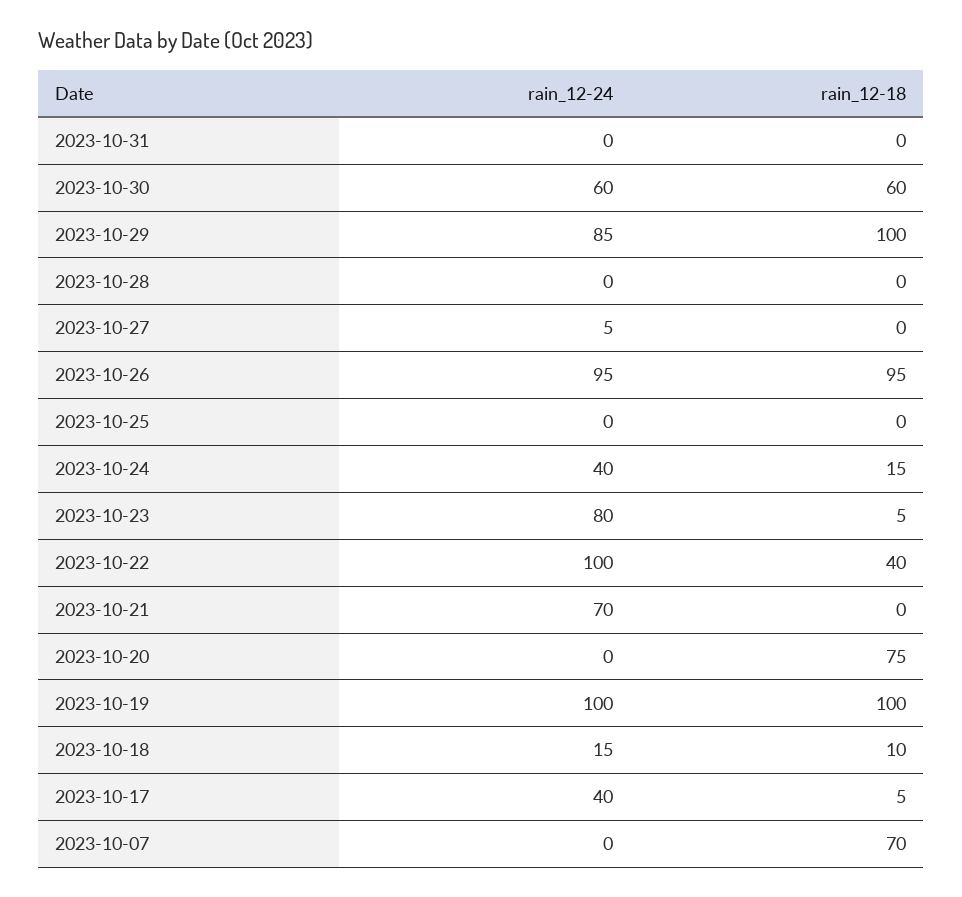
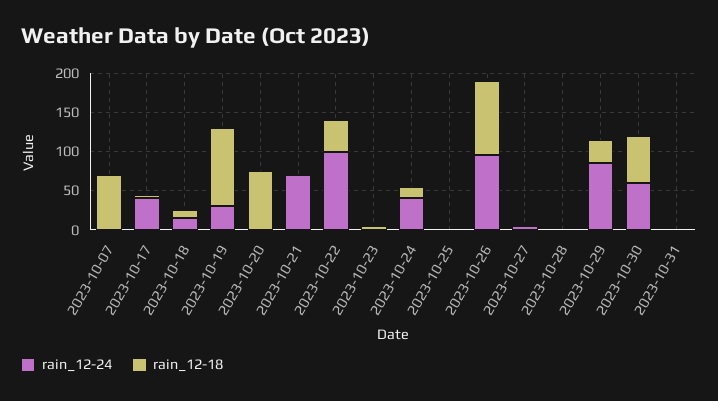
  {
    "rain_12-24": {
      "2023-10-31": 0,
      "2023-10-30": 60,
      "2023-10-29": 85,
      "2023-10-28": 0,
      "2023-10-27": 5,
      "2023-10-26": 95,
      "2023-10-25": 0,
      "2023-10-24": 40,
-     "2023-10-23": 80,
+     "2023-10-23": 0,
      "2023-10-22": 100,
      "2023-10-21": 70,
      "2023-10-20": 0,
-     "2023-10-19": 100,
+     "2023-10-19": 25,
      "2023-10-18": 15,
      "2023-10-17": 40,
      "2023-10-07": 0
    },
    "rain_12-18": {
      "2023-10-31": 0,
      "2023-10-30": 60,
-     "2023-10-29": 100,
+     "2023-10-29": 25,
      "2023-10-28": 0,
      "2023-10-27": 0,
      "2023-10-26": 95,
      "2023-10-25": 0,
      "2023-10-24": 15,
      "2023-10-23": 5,
      "2023-10-22": 40,
      "2023-10-21": 0,
      "2023-10-20": 75,
      "2023-10-19": 100,
      "2023-10-18": 10,
      "2023-10-17": 5,
      "2023-10-07": 70
    }
  }

